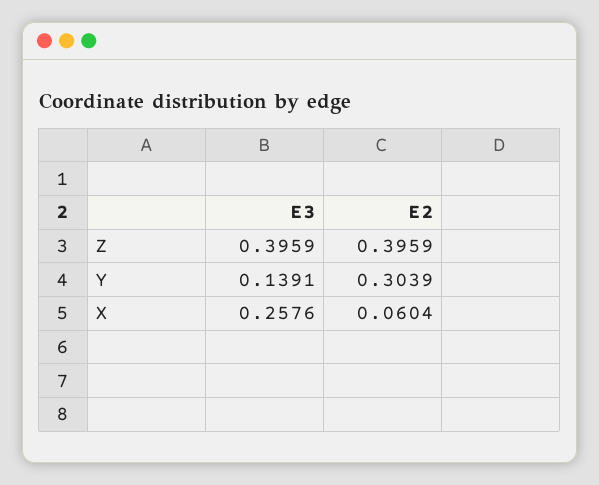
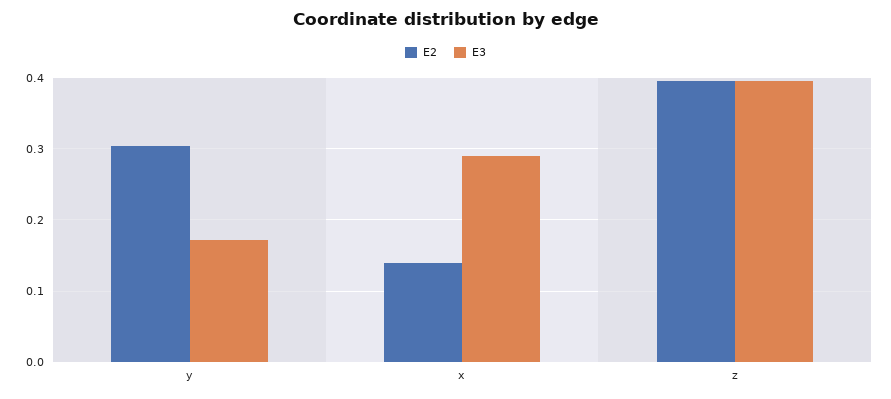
  {
    "E3": {
      "Z": 0.3959,
-     "Y": 0.1391,
+     "Y": 0.17,
-     "X": 0.2576
+     "X": 0.29
    },
    "E2": {
      "Z": 0.3959,
      "Y": 0.3039,
-     "X": 0.0604
+     "X": 0.14
    }
  }

